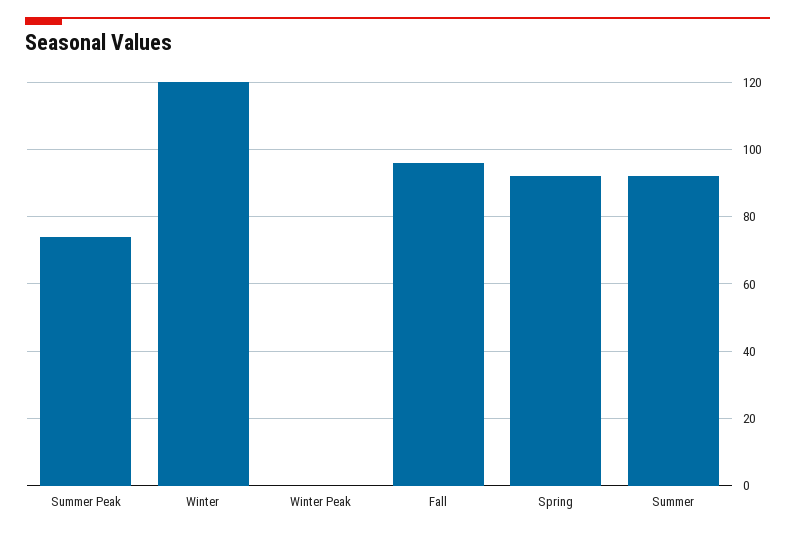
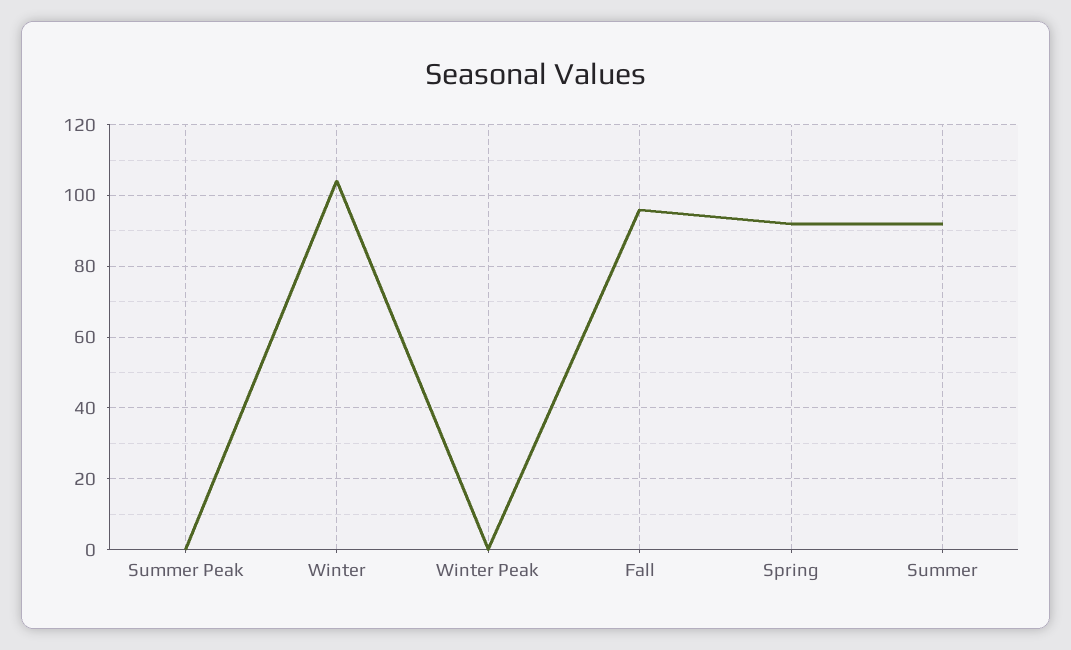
  {
-   "Summer Peak": 75,
+   "Summer Peak": 0,
-   "Winter": 120,
+   "Winter": 105,
    "Winter Peak": 0,
    "Fall": 95,
    "Spring": 90,
    "Summer": 90
  }

